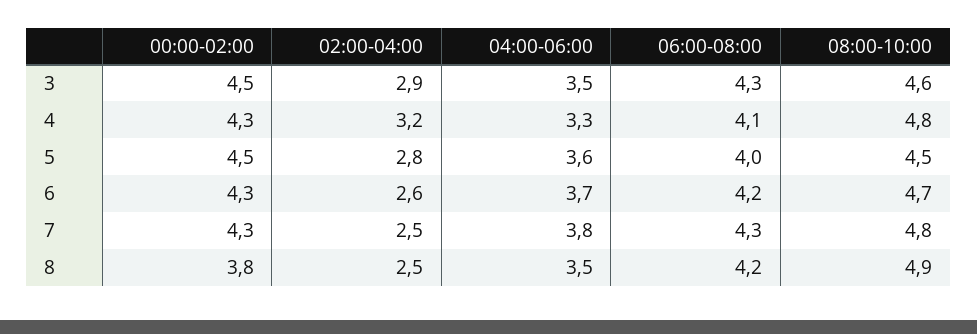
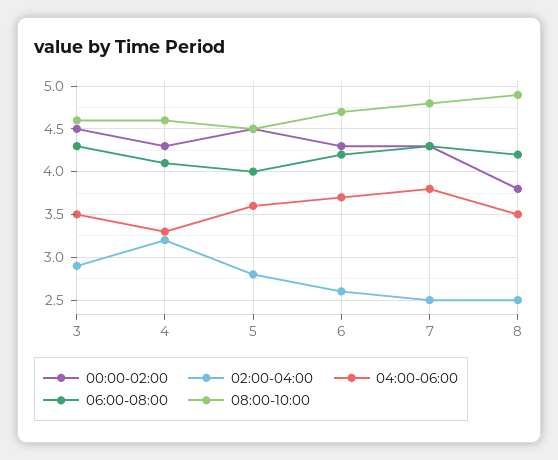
  {
    "00:00-02:00": {
      "3": 4.5,
      "4": 4.3,
      "5": 4.5,
      "6": 4.3,
      "7": 4.3,
      "8": 3.8
    },
    "02:00-04:00": {
      "3": 2.9,
      "4": 3.2,
      "5": 2.8,
      "6": 2.6,
      "7": 2.5,
      "8": 2.5
    },
    "04:00-06:00": {
      "3": 3.5,
      "4": 3.3,
      "5": 3.6,
      "6": 3.7,
      "7": 3.8,
      "8": 3.5
    },
    "06:00-08:00": {
      "3": 4.3,
      "4": 4.1,
      "5": 4,
      "6": 4.2,
      "7": 4.3,
      "8": 4.2
    },
    "08:00-10:00": {
      "3": 4.6,
-     "4": 4.8,
+     "4": 4.6,
      "5": 4.5,
      "6": 4.7,
      "7": 4.8,
      "8": 4.9
    }
  }

